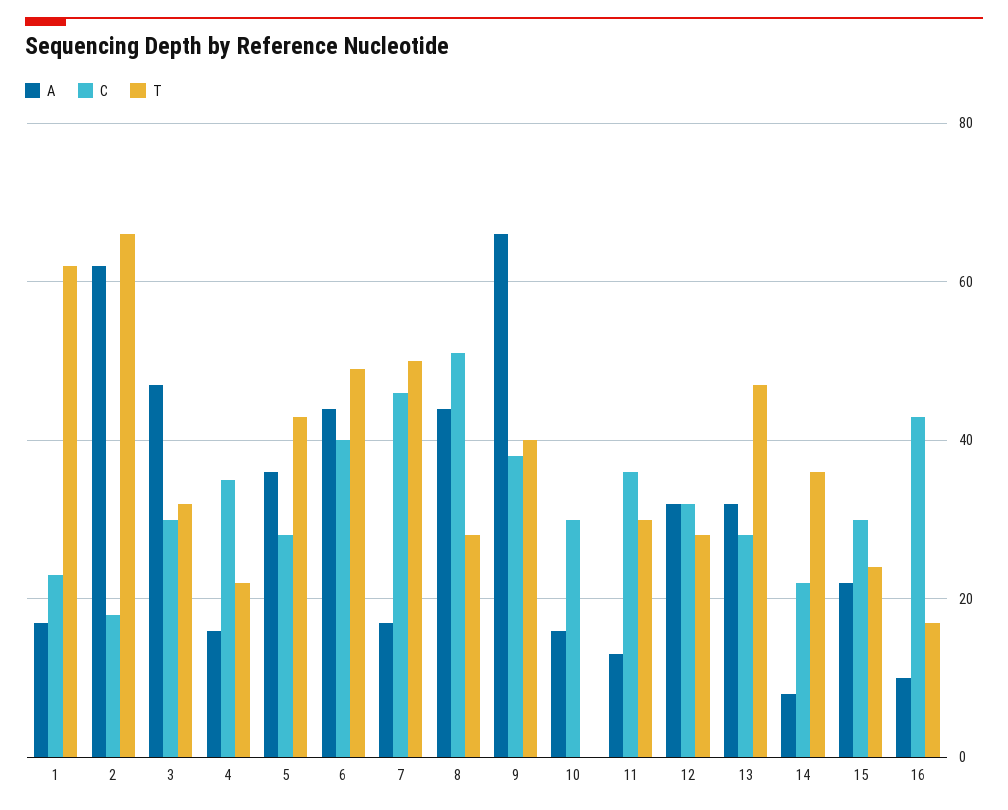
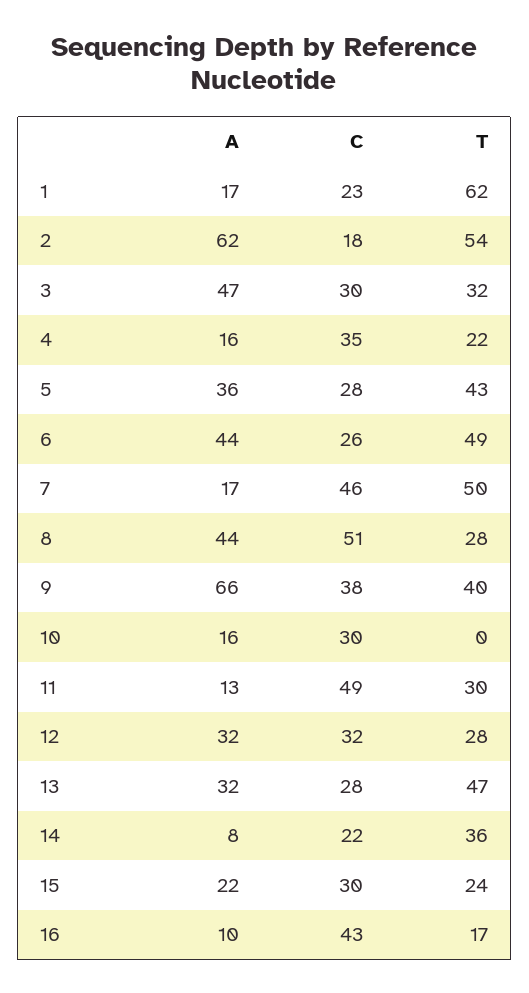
  {
    "A": {
      "1": 17,
      "2": 62,
      "3": 47,
      "4": 16,
      "5": 36,
      "6": 44,
      "7": 17,
      "8": 44,
      "9": 66,
      "10": 16,
      "11": 13,
      "12": 32,
      "13": 32,
      "14": 8,
      "15": 22,
      "16": 10
    },
    "C": {
      "1": 23,
      "2": 18,
      "3": 30,
      "4": 35,
      "5": 28,
-     "6": 40,
+     "6": 26,
      "7": 46,
      "8": 51,
      "9": 38,
      "10": 30,
-     "11": 35,
+     "11": 49,
      "12": 32,
      "13": 28,
      "14": 22,
      "15": 30,
      "16": 43
    },
    "T": {
      "1": 62,
-     "2": 65,
+     "2": 54,
      "3": 32,
      "4": 22,
      "5": 43,
      "6": 49,
      "7": 50,
      "8": 28,
      "9": 40,
      "10": 0,
      "11": 30,
      "12": 28,
      "13": 47,
      "14": 36,
      "15": 24,
      "16": 17
    }
  }

